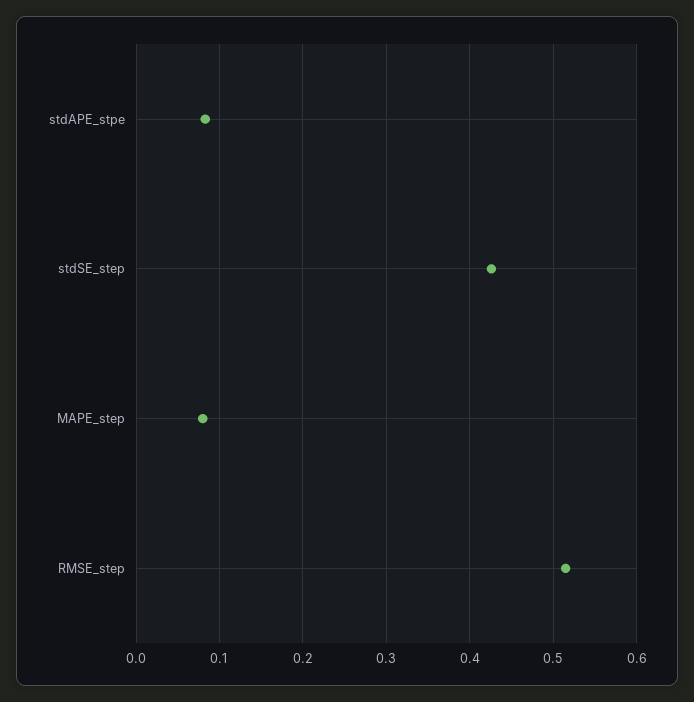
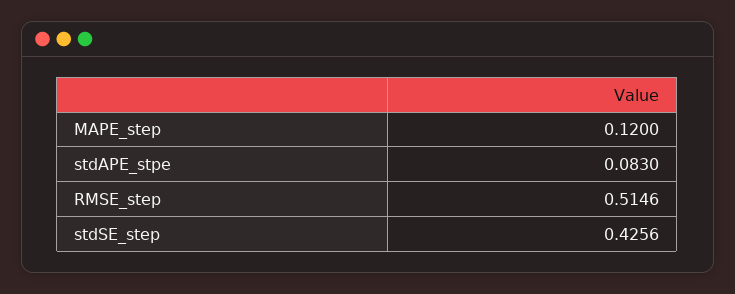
  {
    "stdAPE_stpe": 0.083,
    "stdSE_step": 0.4256,
-   "MAPE_step": 0.08,
+   "MAPE_step": 0.12,
    "RMSE_step": 0.5146
  }

